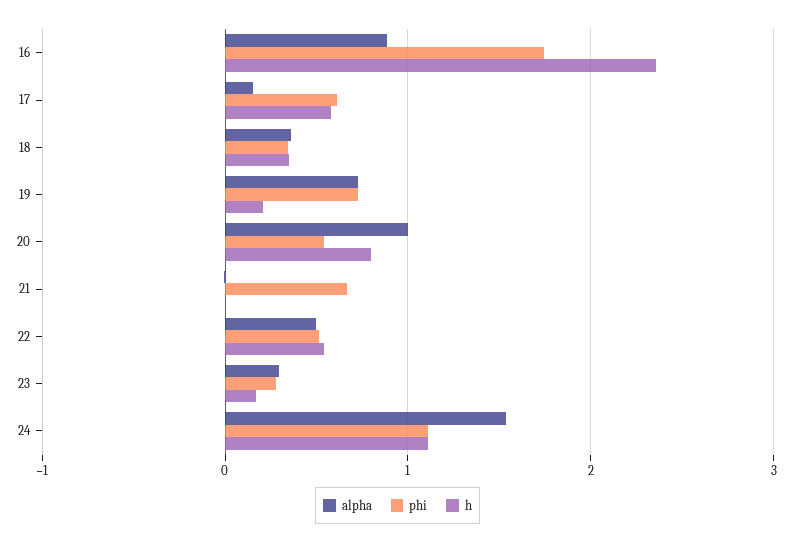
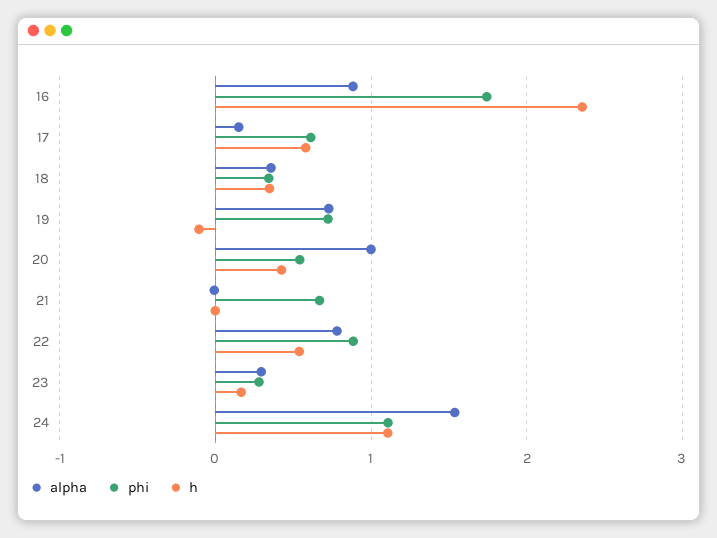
  {
    "alpha": {
      "16": 0.9,
      "17": 0.2,
      "18": 0.4,
      "19": 0.7,
      "20": 1,
      "21": 0,
-     "22": 0.5,
+     "22": 0.8,
      "23": 0.3,
      "24": 1.5
    },
    "phi": {
      "16": 1.7,
      "17": 0.6,
      "18": 0.3,
      "19": 0.7,
      "20": 0.5,
      "21": 0.7,
-     "22": 0.5,
+     "22": 0.9,
      "23": 0.3,
      "24": 1.1
    },
    "h": {
      "16": 2.4,
      "17": 0.6,
      "18": 0.3,
-     "19": 0.2,
+     "19": -0.1,
-     "20": 0.8,
+     "20": 0.4,
      "21": 0,
      "22": 0.5,
      "23": 0.2,
      "24": 1.1
    }
  }

